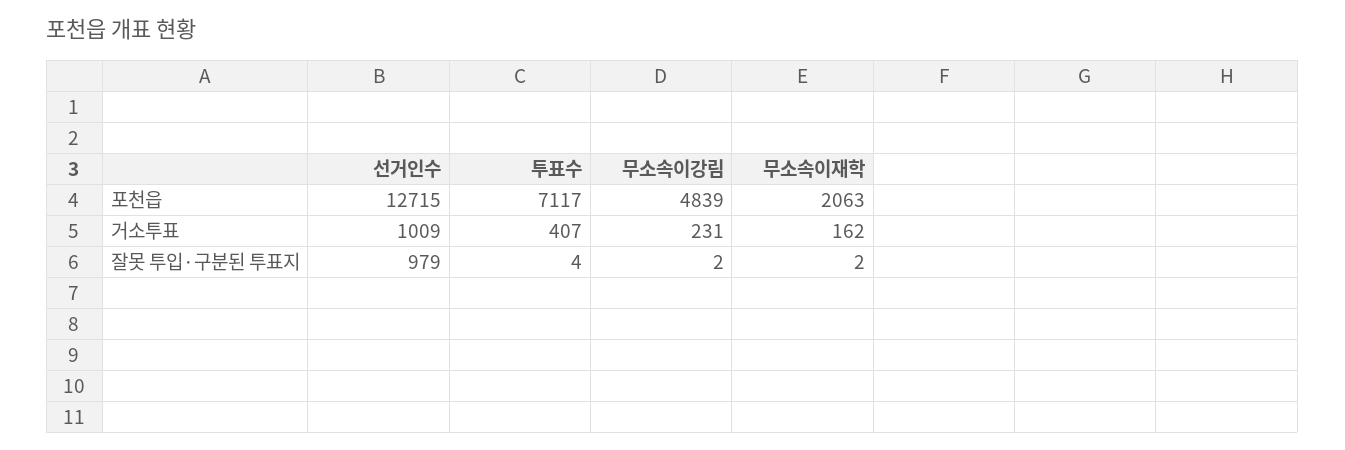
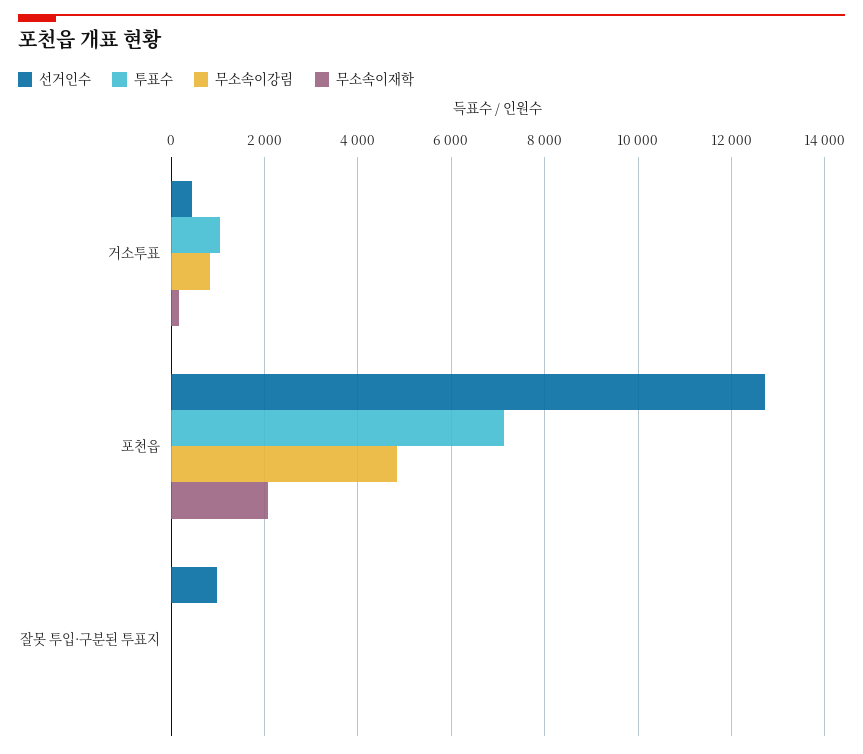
  {
    "선거인수": {
      "포천읍": 12715,
-     "거소투표": 1009,
+     "거소투표": 400,
      "잘못 투입·구분된 투표지": 979
    },
    "투표수": {
      "포천읍": 7117,
-     "거소투표": 407,
+     "거소투표": 1000,
      "잘못 투입·구분된 투표지": 4
    },
    "무소속이강림": {
      "포천읍": 4839,
-     "거소투표": 231,
+     "거소투표": 800,
      "잘못 투입·구분된 투표지": 2
    },
    "무소속이재학": {
      "포천읍": 2063,
      "거소투표": 162,
      "잘못 투입·구분된 투표지": 2
    }
  }

